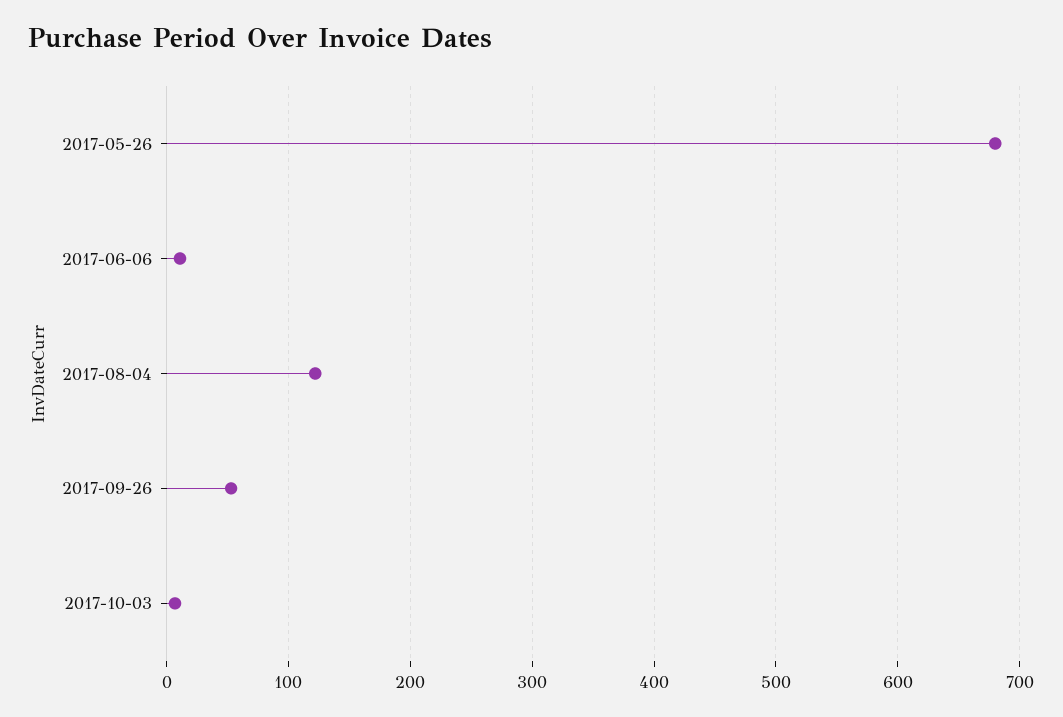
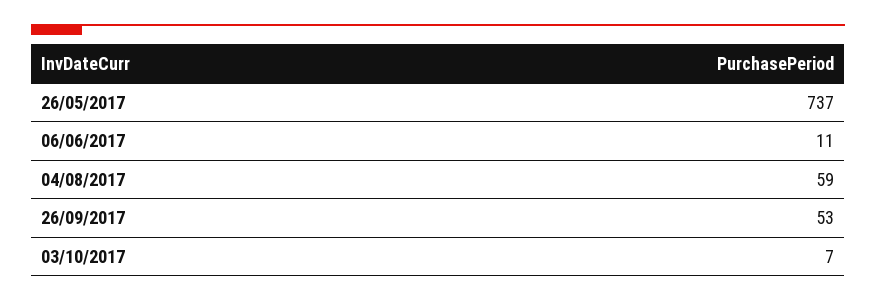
  {
-   "2017-05-26": 680,
+   "2017-05-26": 737,
    "2017-06-06": 11,
-   "2017-08-04": 120,
+   "2017-08-04": 59,
    "2017-09-26": 53,
    "2017-10-03": 7
  }

